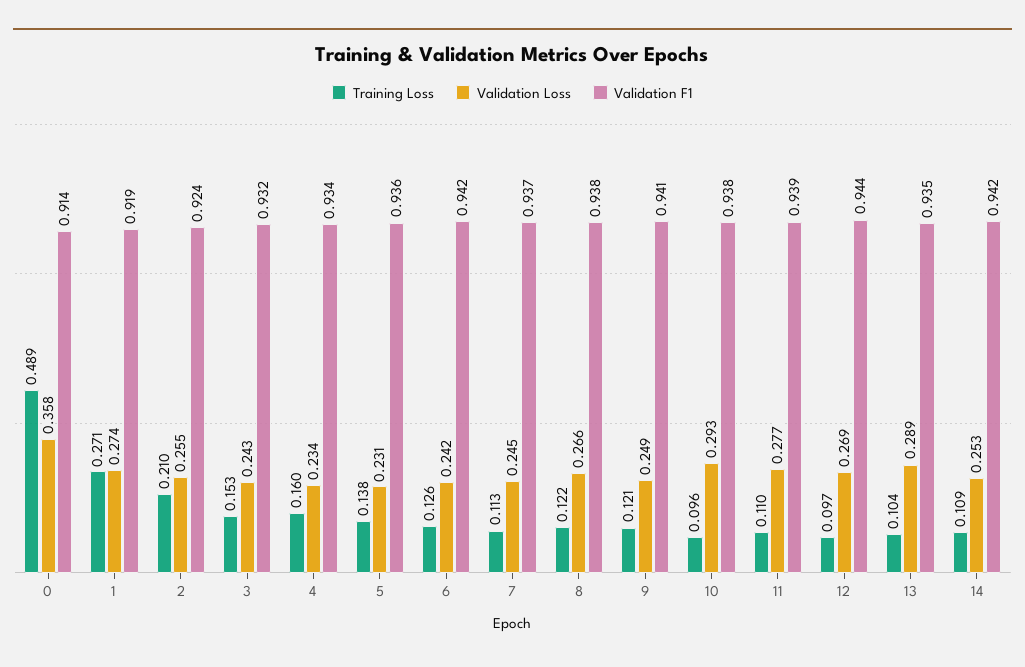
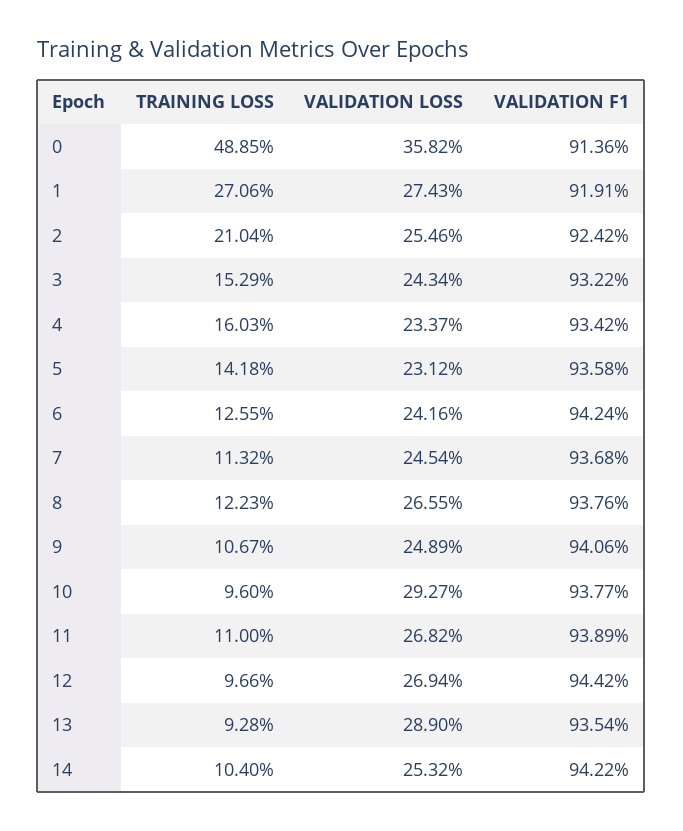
  {
    "Training Loss": {
      "0": 0.4885,
      "1": 0.2706,
      "2": 0.2104,
      "3": 0.1529,
      "4": 0.1603,
-     "5": 0.138,
+     "5": 0.1418,
      "6": 0.1255,
      "7": 0.1132,
      "8": 0.1223,
-     "9": 0.121,
+     "9": 0.1067,
      "10": 0.096,
      "11": 0.11,
      "12": 0.0966,
-     "13": 0.104,
+     "13": 0.0928,
-     "14": 0.109
+     "14": 0.104
    },
    "Validation Loss": {
      "0": 0.3582,
      "1": 0.2743,
      "2": 0.2546,
      "3": 0.2434,
      "4": 0.2337,
      "5": 0.2312,
      "6": 0.2416,
      "7": 0.2454,
      "8": 0.2655,
      "9": 0.2489,
      "10": 0.2927,
-     "11": 0.277,
+     "11": 0.2682,
      "12": 0.2694,
      "13": 0.289,
      "14": 0.2532
    },
    "Validation F1": {
      "0": 0.9136,
      "1": 0.9191,
      "2": 0.9242,
      "3": 0.9322,
      "4": 0.9342,
      "5": 0.9358,
      "6": 0.9424,
      "7": 0.9368,
      "8": 0.9376,
      "9": 0.9406,
      "10": 0.9377,
      "11": 0.9389,
      "12": 0.9442,
      "13": 0.9354,
      "14": 0.9422
    }
  }

